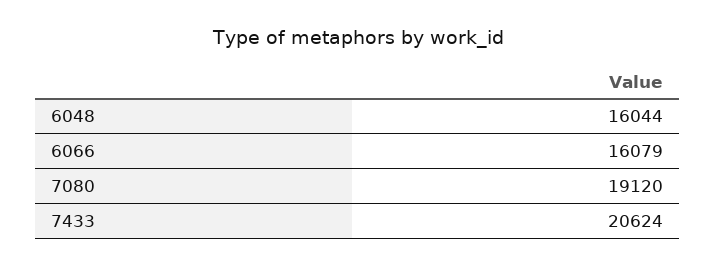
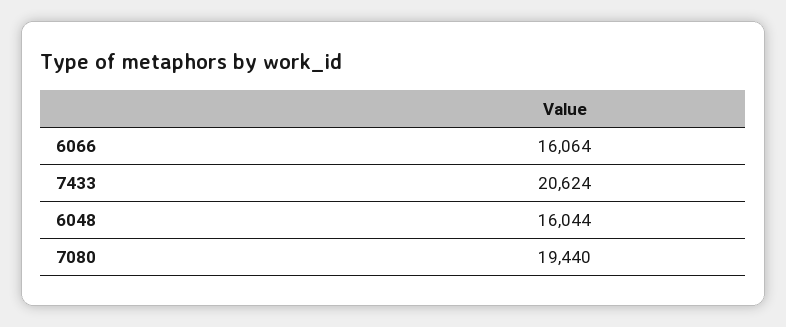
  {
    "6048": 16044,
-   "6066": 16079,
+   "6066": 16064,
-   "7080": 19120,
+   "7080": 19440,
    "7433": 20624
  }

